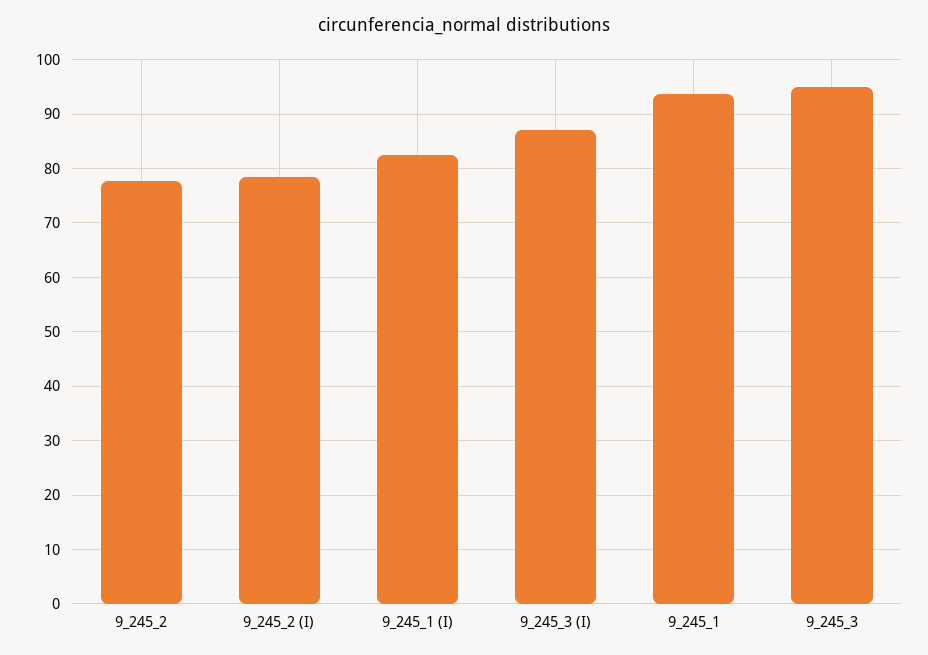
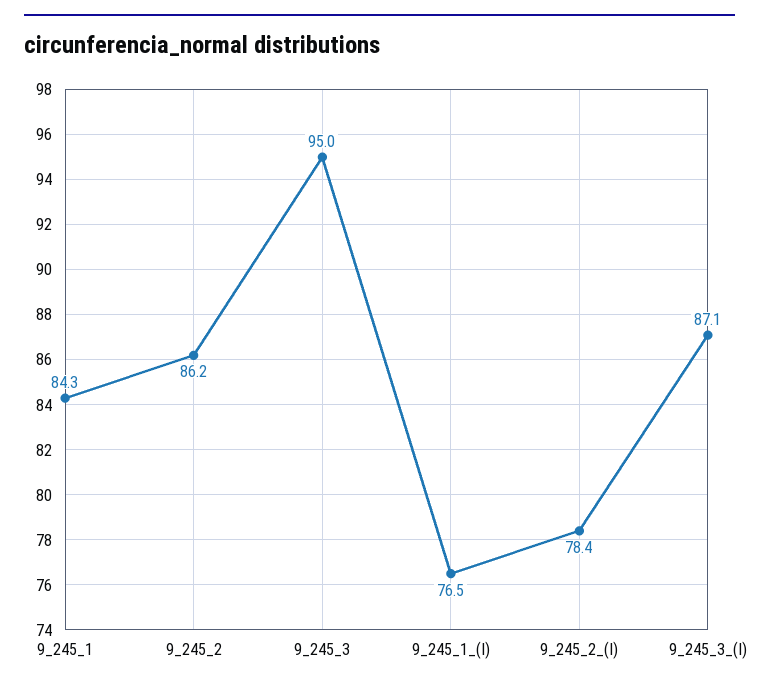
  {
-   "9_245_2": 78,
+   "9_245_2": 86.2,
    "9_245_2 (I)": 78.4,
-   "9_245_1 (I)": 82,
+   "9_245_1 (I)": 76.5,
    "9_245_3 (I)": 87.1,
-   "9_245_1": 94,
+   "9_245_1": 84.3,
    "9_245_3": 95
  }

